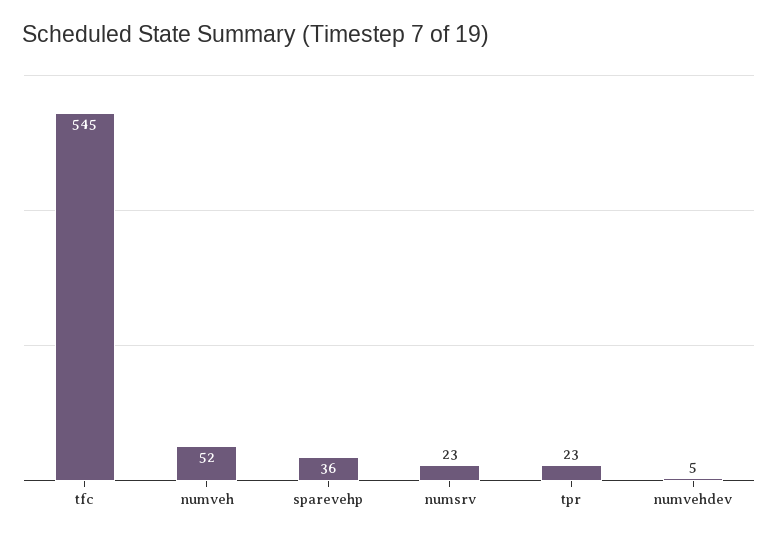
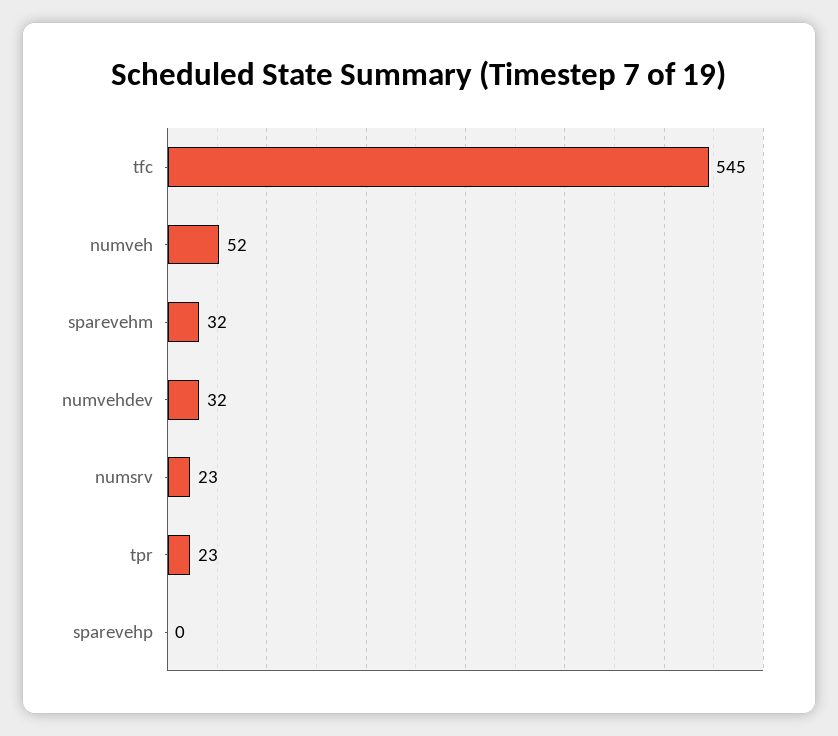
  {
    "tfc": 545,
    "numveh": 52,
-   "sparevehp": 36,
+   "sparevehp": 0,
    "numsrv": 23,
    "tpr": 23,
-   "numvehdev": 5
+   "numvehdev": 32,
+   "sparevehm": 32
  }

